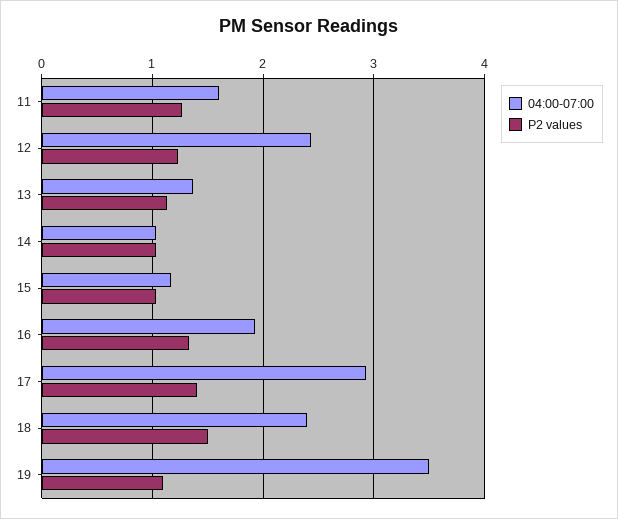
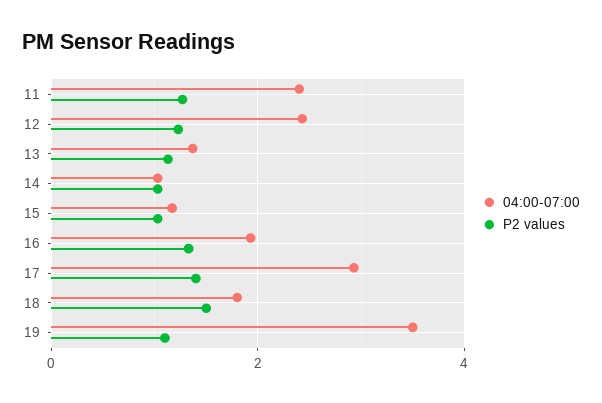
  {
    "04:00-07:00": {
-     "11": 1.6,
+     "11": 2.4,
      "12": 2.4,
      "13": 1.4,
      "14": 1,
      "15": 1.2,
      "16": 1.9,
      "17": 2.9,
-     "18": 2.4,
+     "18": 1.8,
      "19": 3.5
    },
    "P2 values": {
      "11": 1.3,
      "12": 1.2,
      "13": 1.1,
      "14": 1,
      "15": 1,
      "16": 1.3,
      "17": 1.4,
      "18": 1.5,
      "19": 1.1
    }
  }

